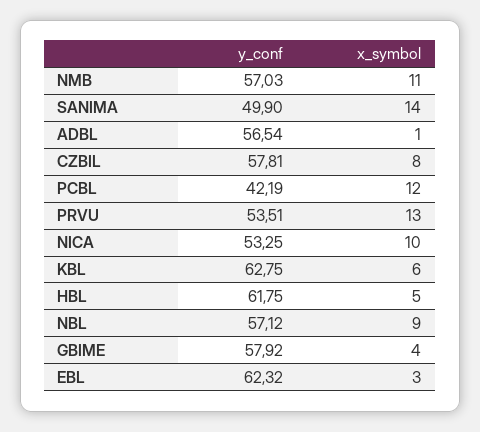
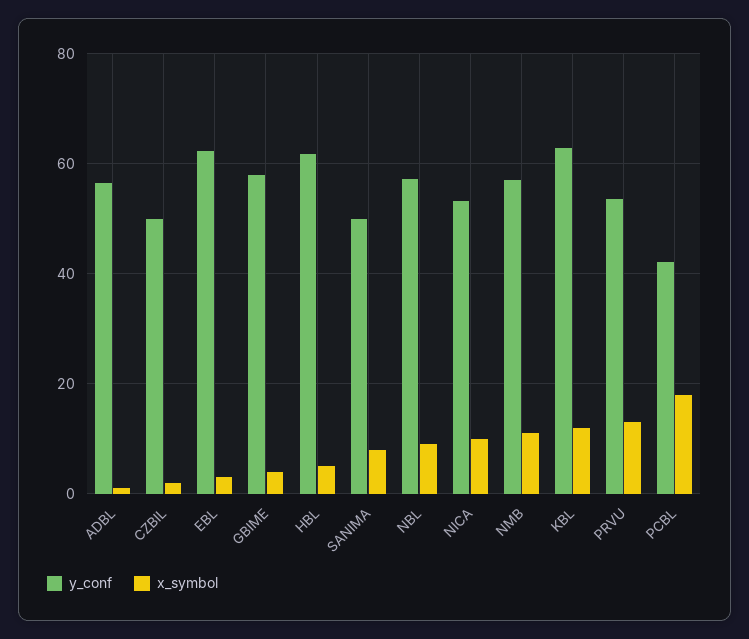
  {
    "y_conf": {
      "NMB": 57.03,
      "SANIMA": 49.9,
      "ADBL": 56.54,
-     "CZBIL": 57.81,
+     "CZBIL": 50,
      "PCBL": 42.19,
      "PRVU": 53.51,
      "NICA": 53.25,
      "KBL": 62.75,
      "HBL": 61.75,
      "NBL": 57.12,
      "GBIME": 57.92,
      "EBL": 62.32
    },
    "x_symbol": {
      "NMB": 11,
-     "SANIMA": 14,
+     "SANIMA": 8,
      "ADBL": 1,
-     "CZBIL": 8,
+     "CZBIL": 2,
-     "PCBL": 12,
+     "PCBL": 18,
      "PRVU": 13,
      "NICA": 10,
-     "KBL": 6,
+     "KBL": 12,
      "HBL": 5,
      "NBL": 9,
      "GBIME": 4,
      "EBL": 3
    }
  }

